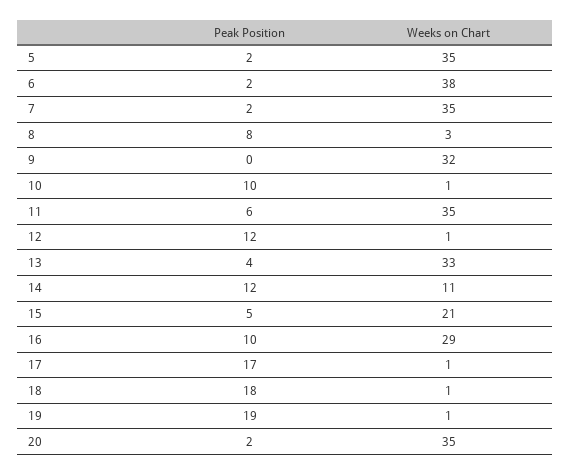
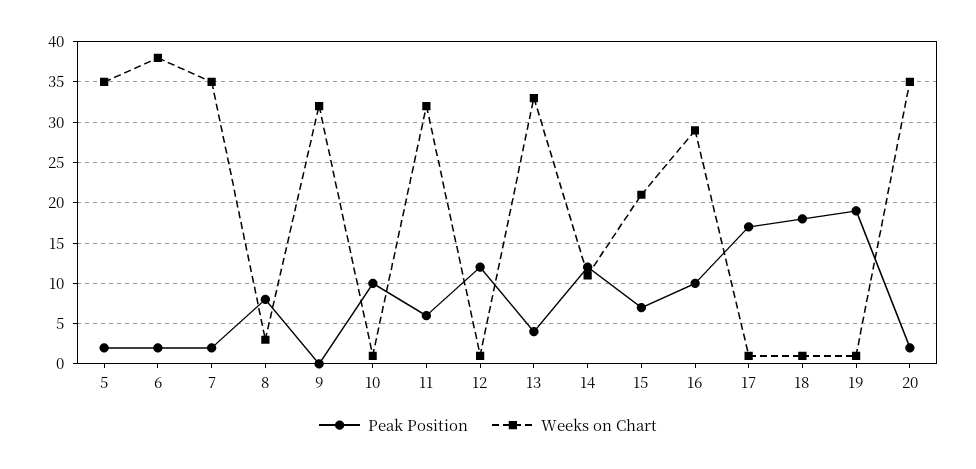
  {
    "Peak Position": {
      "5": 2,
      "6": 2,
      "7": 2,
      "8": 8,
      "9": 0,
      "10": 10,
      "11": 6,
      "12": 12,
      "13": 4,
      "14": 12,
-     "15": 5,
+     "15": 7,
      "16": 10,
      "17": 17,
      "18": 18,
      "19": 19,
      "20": 2
    },
    "Weeks on Chart": {
      "5": 35,
      "6": 38,
      "7": 35,
      "8": 3,
      "9": 32,
      "10": 1,
-     "11": 35,
+     "11": 32,
      "12": 1,
      "13": 33,
      "14": 11,
      "15": 21,
      "16": 29,
      "17": 1,
      "18": 1,
      "19": 1,
      "20": 35
    }
  }

